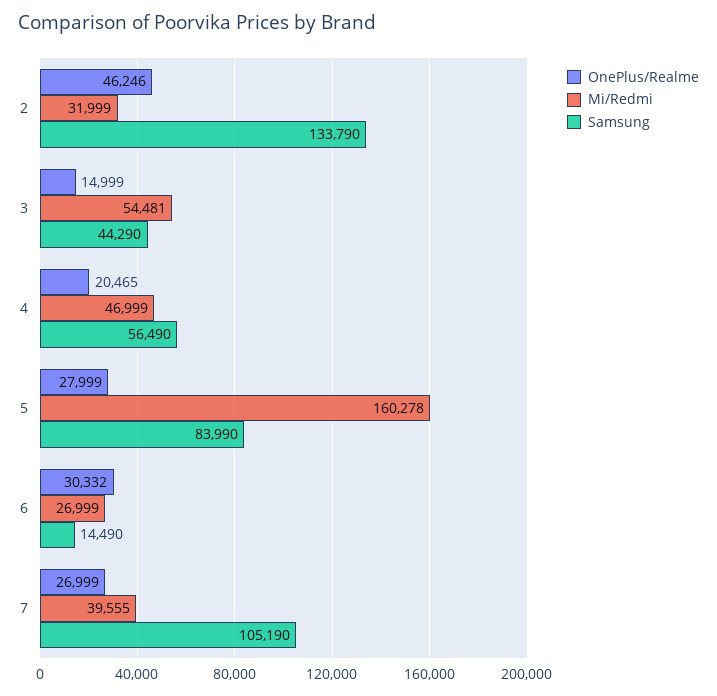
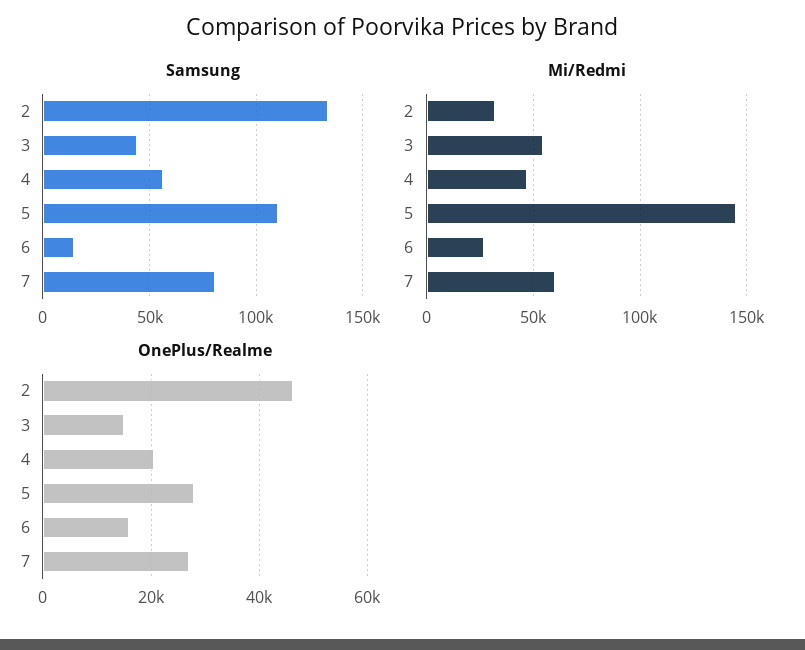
  {
    "OnePlus/Realme": {
      "2": 46246,
      "3": 14999,
      "4": 20465,
      "5": 27999,
-     "6": 30332,
+     "6": 16000,
      "7": 26999
    },
    "Mi/Redmi": {
      "2": 31999,
      "3": 54481,
      "4": 46999,
-     "5": 160278,
+     "5": 145000,
      "6": 26999,
-     "7": 39555
+     "7": 60000
    },
    "Samsung": {
      "2": 133790,
      "3": 44290,
      "4": 56490,
-     "5": 83990,
+     "5": 110000,
      "6": 14490,
-     "7": 105190
+     "7": 80000
    }
  }

